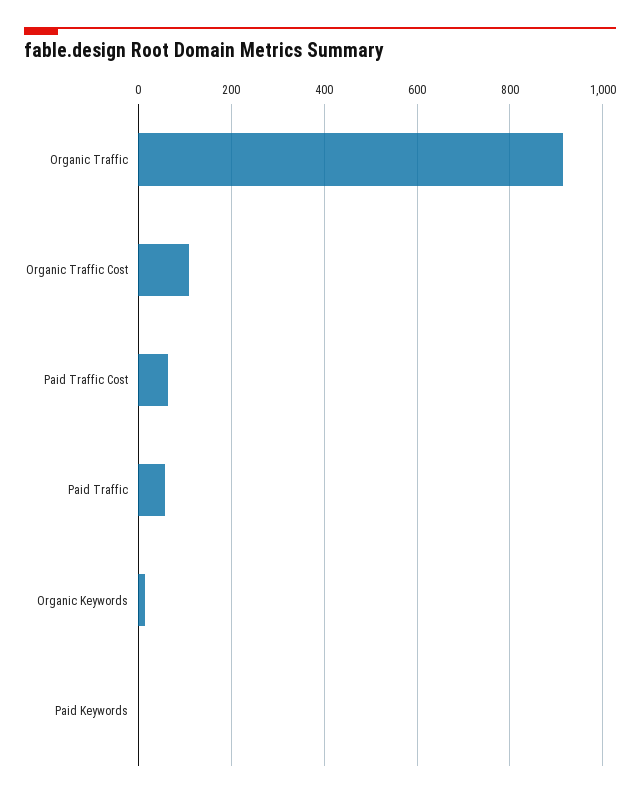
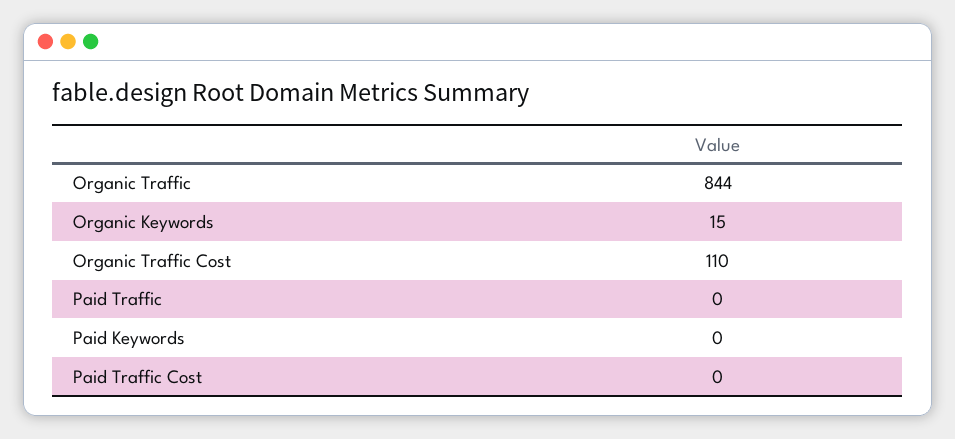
  {
-   "Organic Traffic": 920,
+   "Organic Traffic": 844,
    "Organic Traffic Cost": 110,
-   "Paid Traffic Cost": 60,
+   "Paid Traffic Cost": 0,
-   "Paid Traffic": 60,
+   "Paid Traffic": 0,
    "Organic Keywords": 15,
    "Paid Keywords": 0
  }

